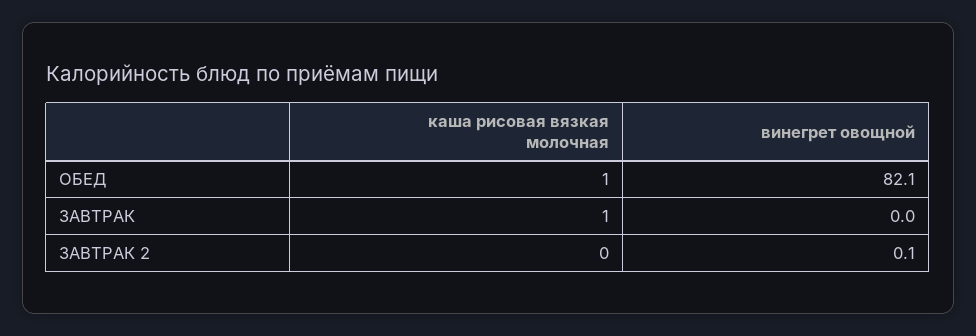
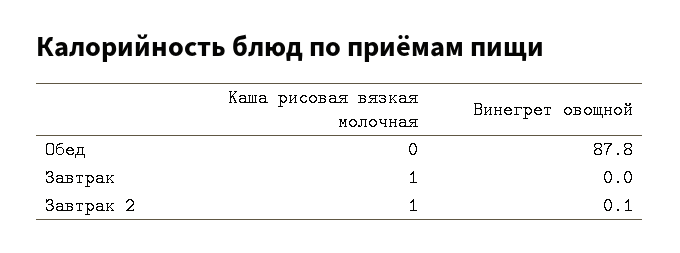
  {
    "каша рисовая вязкая молочная": {
-     "ОБЕД": 1,
+     "ОБЕД": 0,
      "ЗАВТРАК": 1,
-     "ЗАВТРАК 2": 0
+     "ЗАВТРАК 2": 1
    },
    "винегрет овощной": {
-     "ОБЕД": 82.1,
+     "ОБЕД": 87.8,
      "ЗАВТРАК": 0,
      "ЗАВТРАК 2": 0.1
    }
  }

